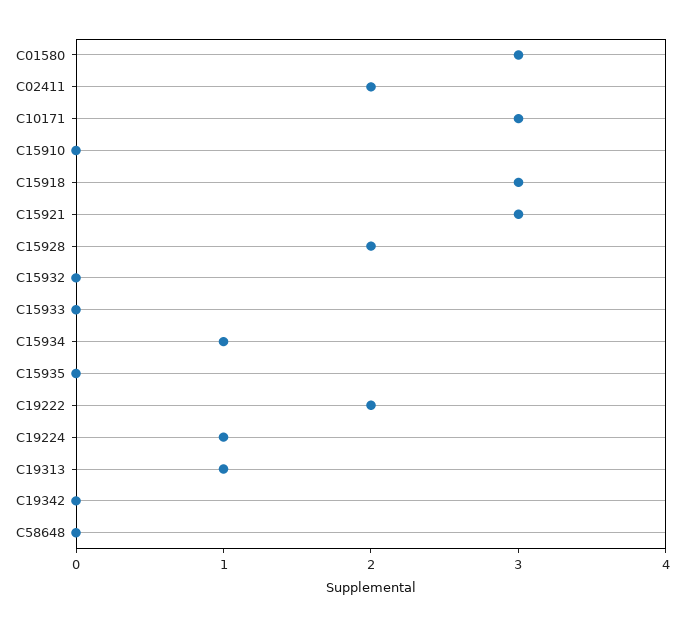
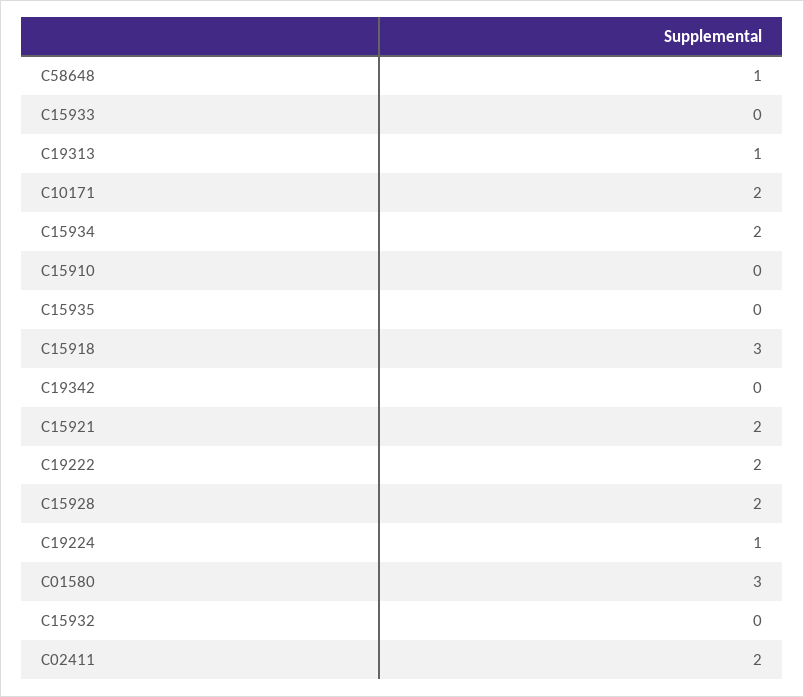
  {
    "C01580": 3,
    "C02411": 2,
-   "C10171": 3,
+   "C10171": 2,
    "C15910": 0,
    "C15918": 3,
-   "C15921": 3,
+   "C15921": 2,
    "C15928": 2,
    "C15932": 0,
    "C15933": 0,
-   "C15934": 1,
+   "C15934": 2,
    "C15935": 0,
    "C19222": 2,
    "C19224": 1,
    "C19313": 1,
    "C19342": 0,
-   "C58648": 0
+   "C58648": 1
  }

